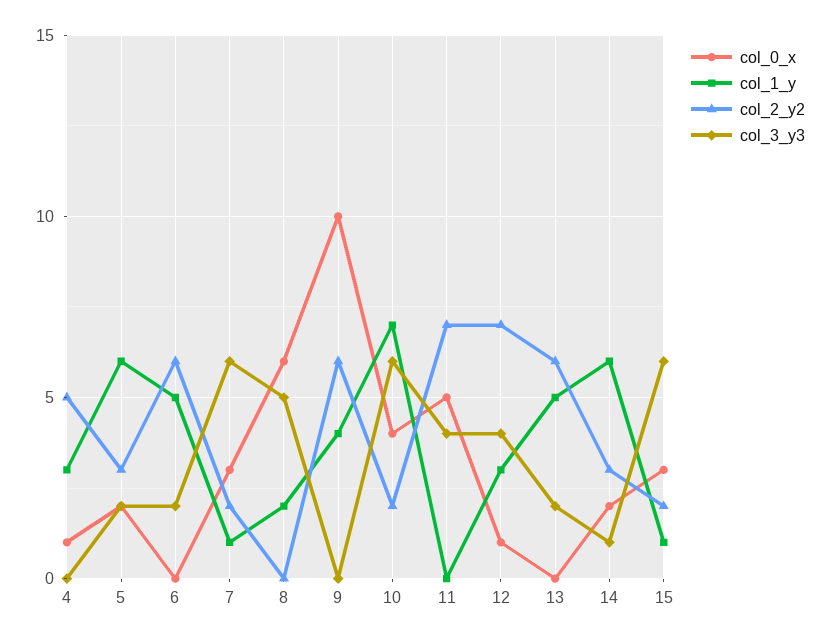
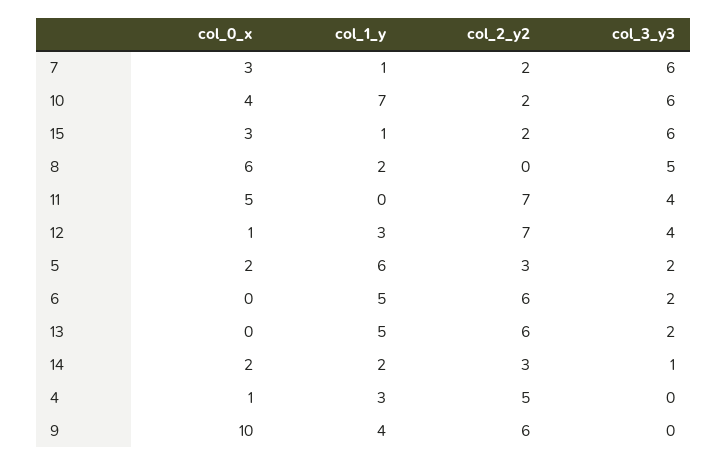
  {
    "col_0_x": {
      "4": 1,
      "5": 2,
      "6": 0,
      "7": 3,
      "8": 6,
      "9": 10,
      "10": 4,
      "11": 5,
      "12": 1,
      "13": 0,
      "14": 2,
      "15": 3
    },
    "col_1_y": {
      "4": 3,
      "5": 6,
      "6": 5,
      "7": 1,
      "8": 2,
      "9": 4,
      "10": 7,
      "11": 0,
      "12": 3,
      "13": 5,
-     "14": 6,
+     "14": 2,
      "15": 1
    },
    "col_2_y2": {
      "4": 5,
      "5": 3,
      "6": 6,
      "7": 2,
      "8": 0,
      "9": 6,
      "10": 2,
      "11": 7,
      "12": 7,
      "13": 6,
      "14": 3,
      "15": 2
    },
    "col_3_y3": {
      "4": 0,
      "5": 2,
      "6": 2,
      "7": 6,
      "8": 5,
      "9": 0,
      "10": 6,
      "11": 4,
      "12": 4,
      "13": 2,
      "14": 1,
      "15": 6
    }
  }

